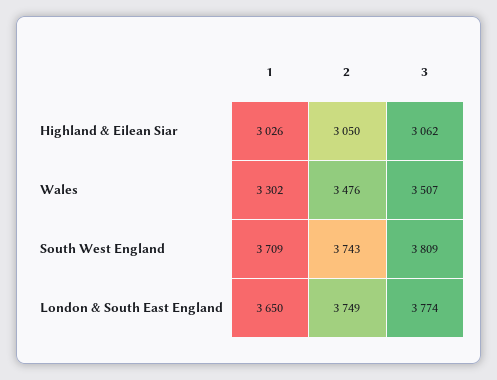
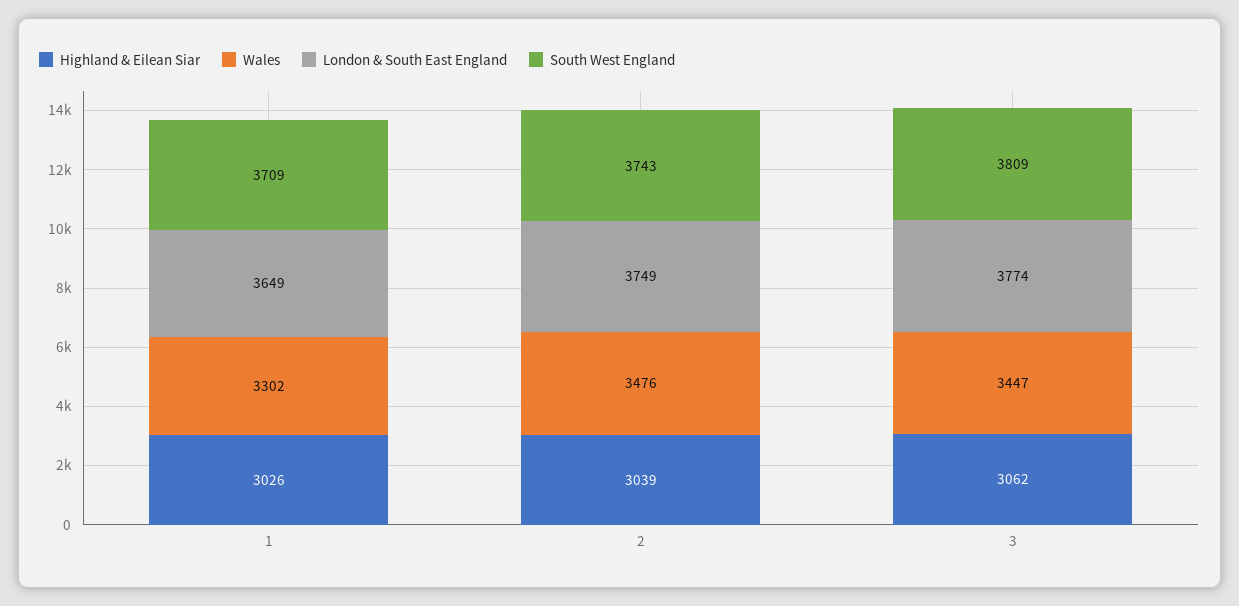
  {
    "Highland & Eilean Siar": {
      "1": 3026,
-     "2": 3050,
+     "2": 3039,
      "3": 3062
    },
    "Wales": {
      "1": 3302,
      "2": 3476,
-     "3": 3507
+     "3": 3447
    },
    "South West England": {
      "1": 3709,
      "2": 3743,
      "3": 3809
    },
    "London & South East England": {
-     "1": 3650,
+     "1": 3649,
      "2": 3749,
      "3": 3774
    }
  }

